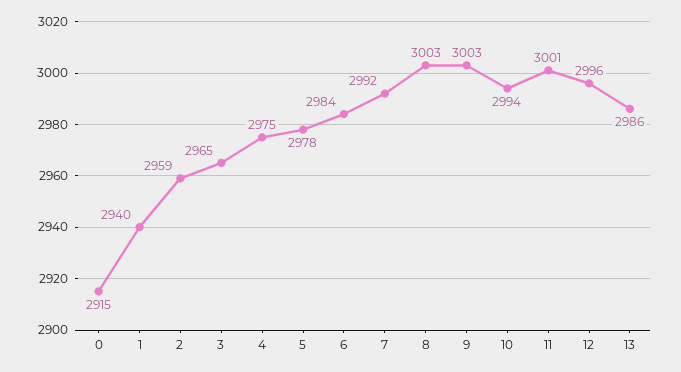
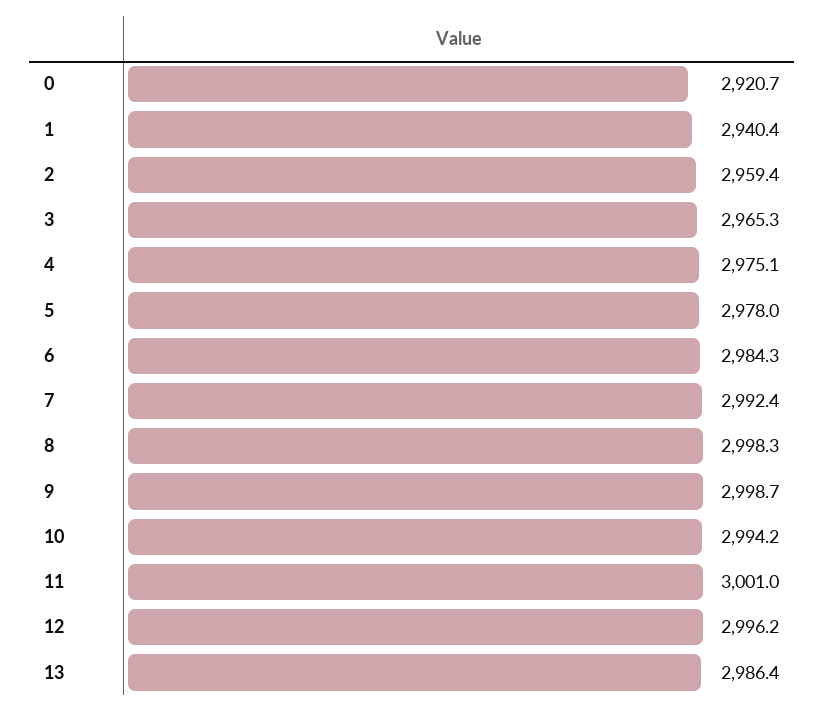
  {
-   "0": 2915,
+   "0": 2920.7,
    "1": 2940.4,
    "2": 2959.4,
    "3": 2965.3,
    "4": 2975.1,
    "5": 2978,
    "6": 2984.3,
    "7": 2992.4,
-   "8": 3003,
+   "8": 2998.3,
-   "9": 3003,
+   "9": 2998.7,
    "10": 2994.2,
    "11": 3001,
    "12": 2996.2,
    "13": 2986.4
  }

